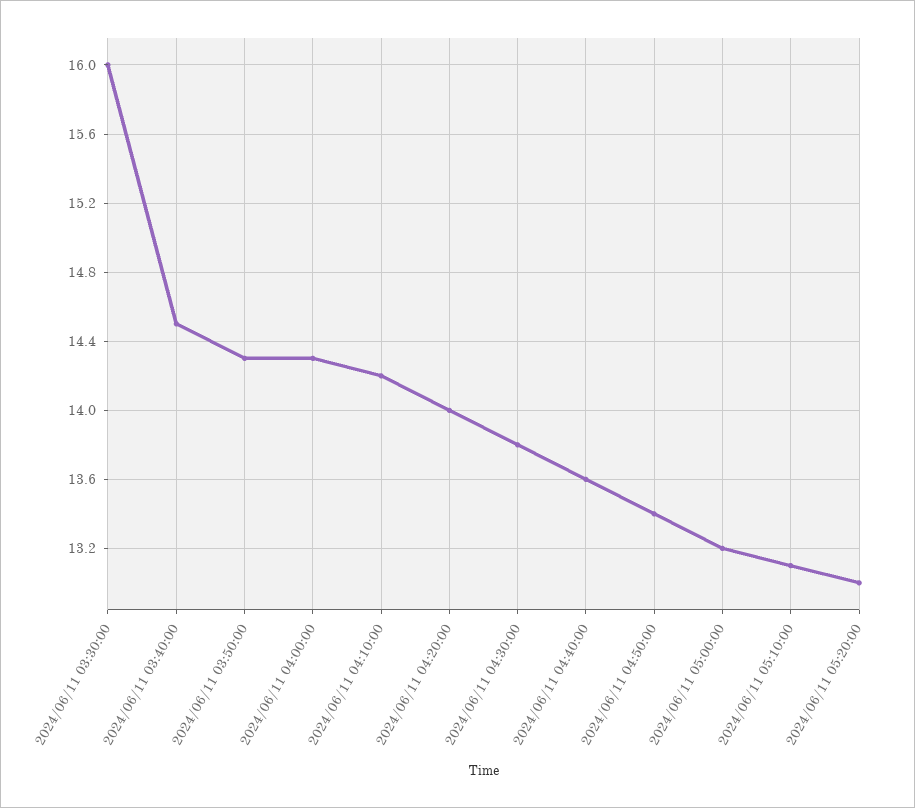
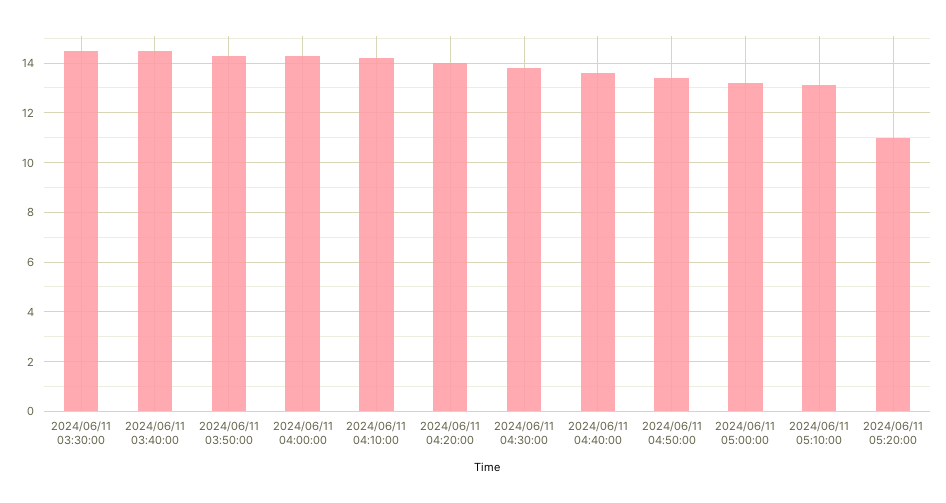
  {
-   "2024/06/11 03:30:00": 16,
+   "2024/06/11 03:30:00": 14.5,
    "2024/06/11 03:40:00": 14.5,
    "2024/06/11 03:50:00": 14.3,
    "2024/06/11 04:00:00": 14.3,
    "2024/06/11 04:10:00": 14.2,
    "2024/06/11 04:20:00": 14,
    "2024/06/11 04:30:00": 13.8,
    "2024/06/11 04:40:00": 13.6,
    "2024/06/11 04:50:00": 13.4,
    "2024/06/11 05:00:00": 13.2,
    "2024/06/11 05:10:00": 13.1,
-   "2024/06/11 05:20:00": 13
+   "2024/06/11 05:20:00": 11
  }

